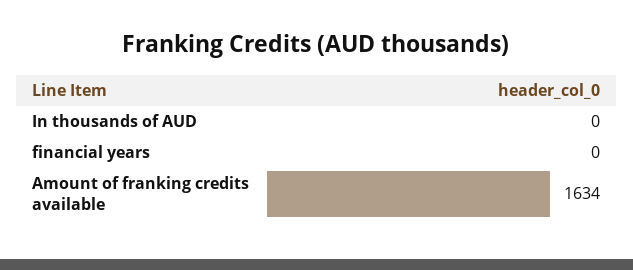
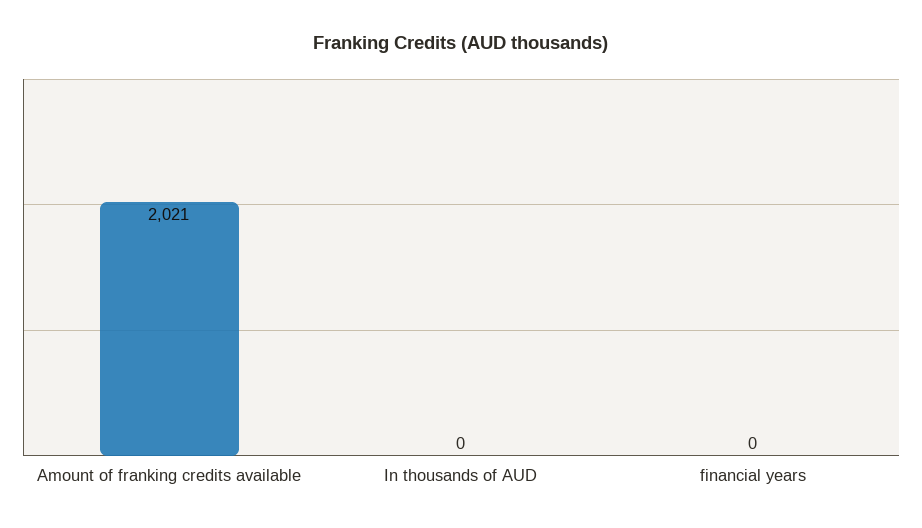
  {
    "In thousands of AUD": 0,
    "financial years": 0,
-   "Amount of franking credits available": 1634
+   "Amount of franking credits available": 2021
  }

